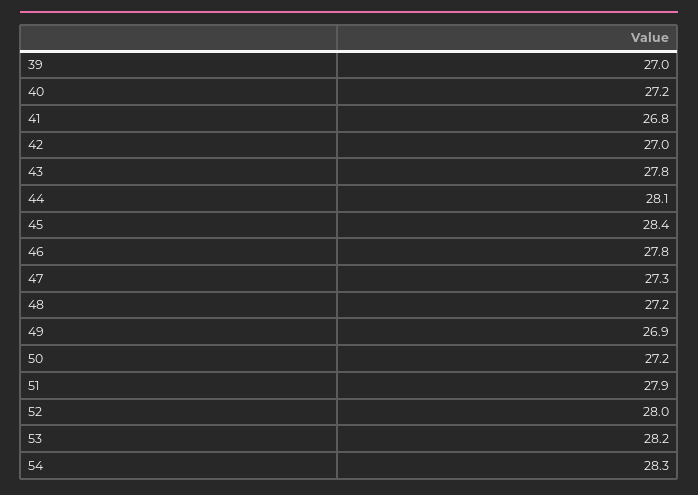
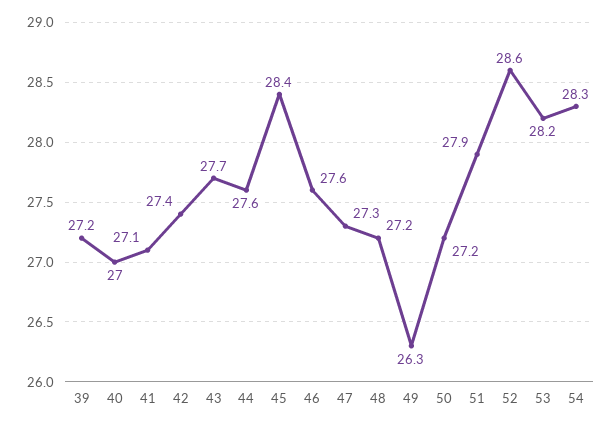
  {
-   "39": 27,
+   "39": 27.2,
-   "40": 27.2,
+   "40": 27,
-   "41": 26.8,
+   "41": 27.1,
-   "42": 27,
+   "42": 27.4,
-   "43": 27.8,
+   "43": 27.7,
-   "44": 28.1,
+   "44": 27.6,
    "45": 28.4,
-   "46": 27.8,
+   "46": 27.6,
    "47": 27.3,
    "48": 27.2,
-   "49": 26.9,
+   "49": 26.3,
    "50": 27.2,
    "51": 27.9,
-   "52": 28,
+   "52": 28.6,
    "53": 28.2,
    "54": 28.3
  }

